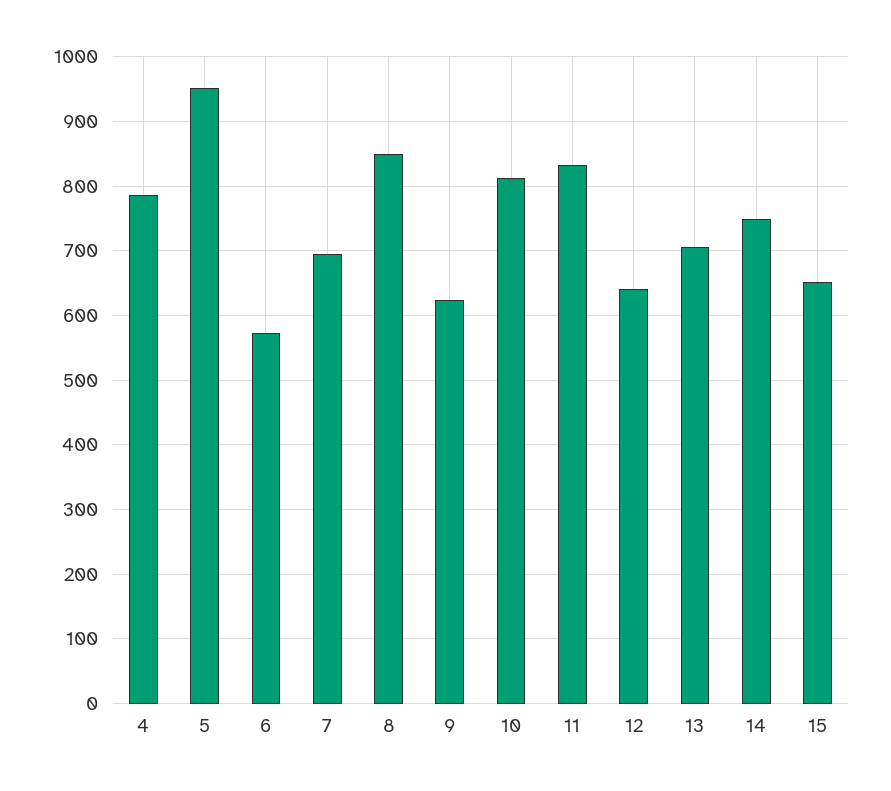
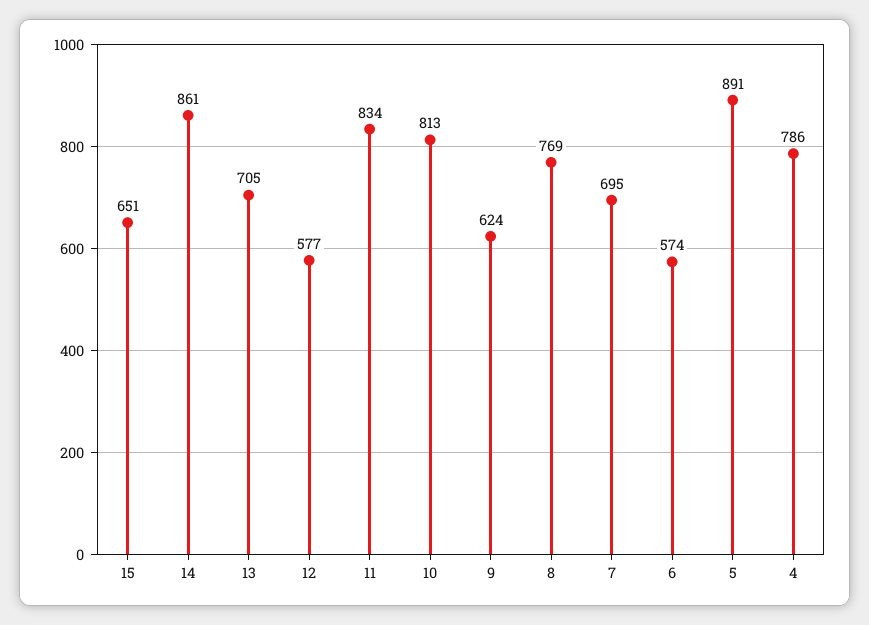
  {
    "4": 786,
-   "5": 950,
+   "5": 891,
    "6": 574,
    "7": 695,
-   "8": 850,
+   "8": 769,
    "9": 624,
    "10": 813,
    "11": 834,
-   "12": 640,
+   "12": 577,
    "13": 705,
-   "14": 750,
+   "14": 861,
    "15": 651
  }

